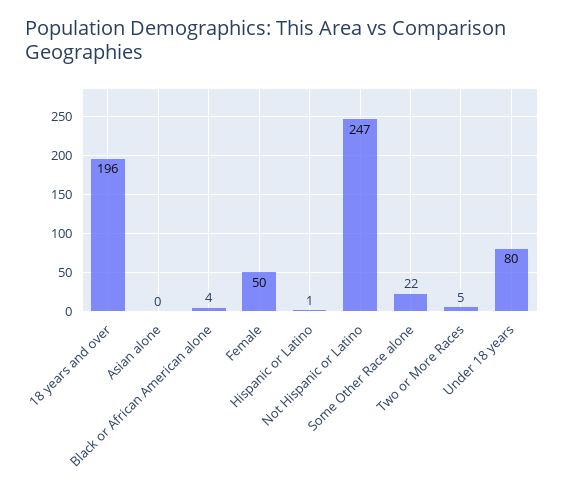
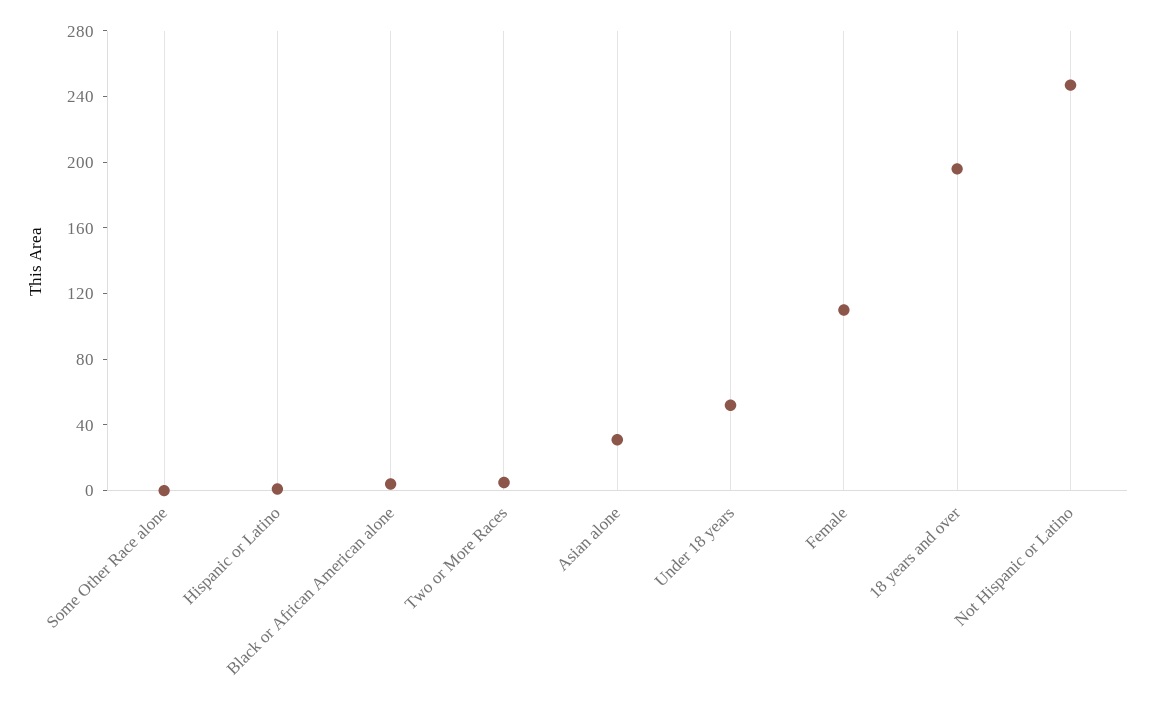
  {
    "18 years and over": 196,
-   "Asian alone": 0,
+   "Asian alone": 30,
    "Black or African American alone": 4,
-   "Female": 50,
+   "Female": 110,
    "Hispanic or Latino": 1,
    "Not Hispanic or Latino": 247,
-   "Some Other Race alone": 22,
+   "Some Other Race alone": 0,
    "Two or More Races": 5,
-   "Under 18 years": 80
+   "Under 18 years": 50
  }

